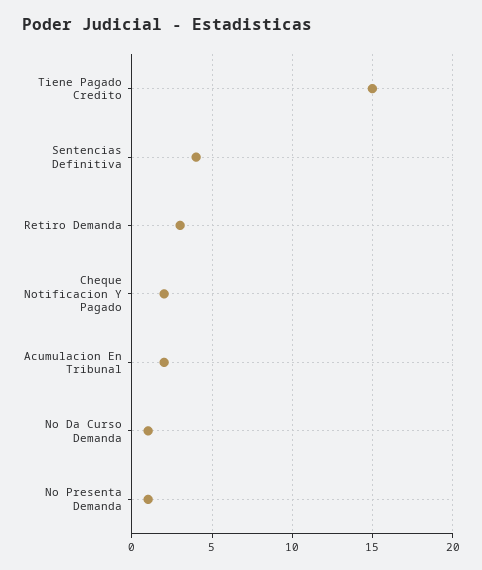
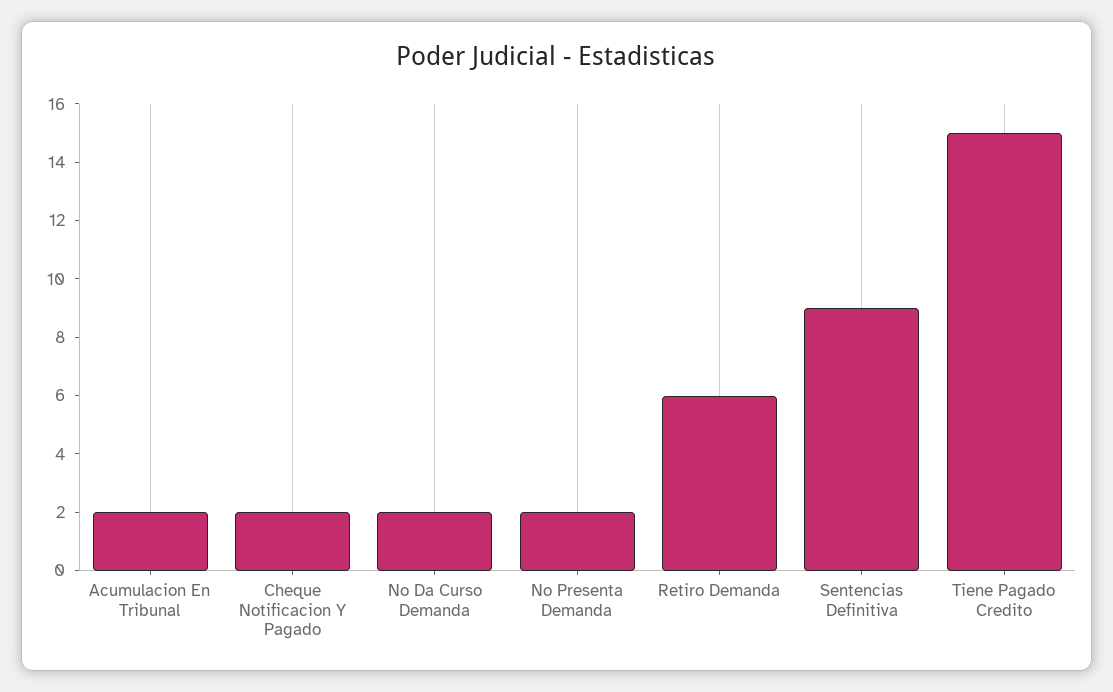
  {
    "Tiene Pagado Credito": 15,
-   "Sentencias Definitiva": 4,
+   "Sentencias Definitiva": 9,
-   "Retiro Demanda": 3,
+   "Retiro Demanda": 6,
    "Cheque Notificacion Y Pagado": 2,
    "Acumulacion En Tribunal": 2,
-   "No Da Curso Demanda": 1,
+   "No Da Curso Demanda": 2,
-   "No Presenta Demanda": 1
+   "No Presenta Demanda": 2
  }

